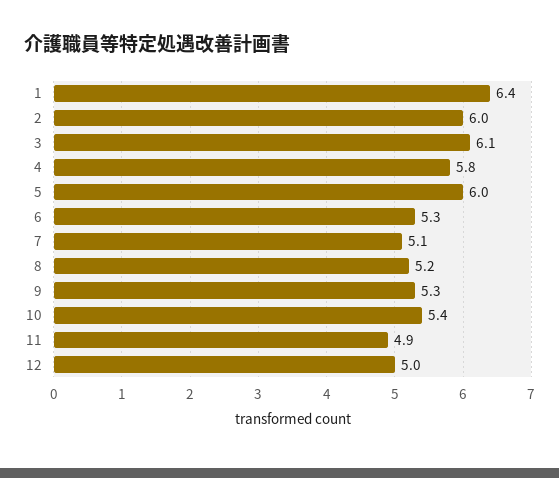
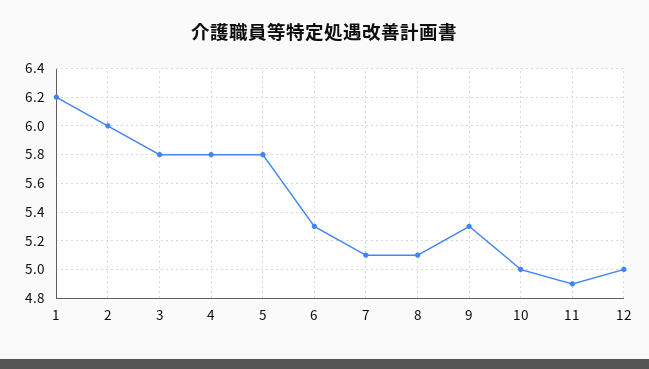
  {
-   "1": 6.4,
+   "1": 6.2,
    "2": 6,
-   "3": 6.1,
+   "3": 5.8,
    "4": 5.8,
-   "5": 6,
+   "5": 5.8,
    "6": 5.3,
    "7": 5.1,
-   "8": 5.2,
+   "8": 5.1,
    "9": 5.3,
-   "10": 5.4,
+   "10": 5,
    "11": 4.9,
    "12": 5
  }

